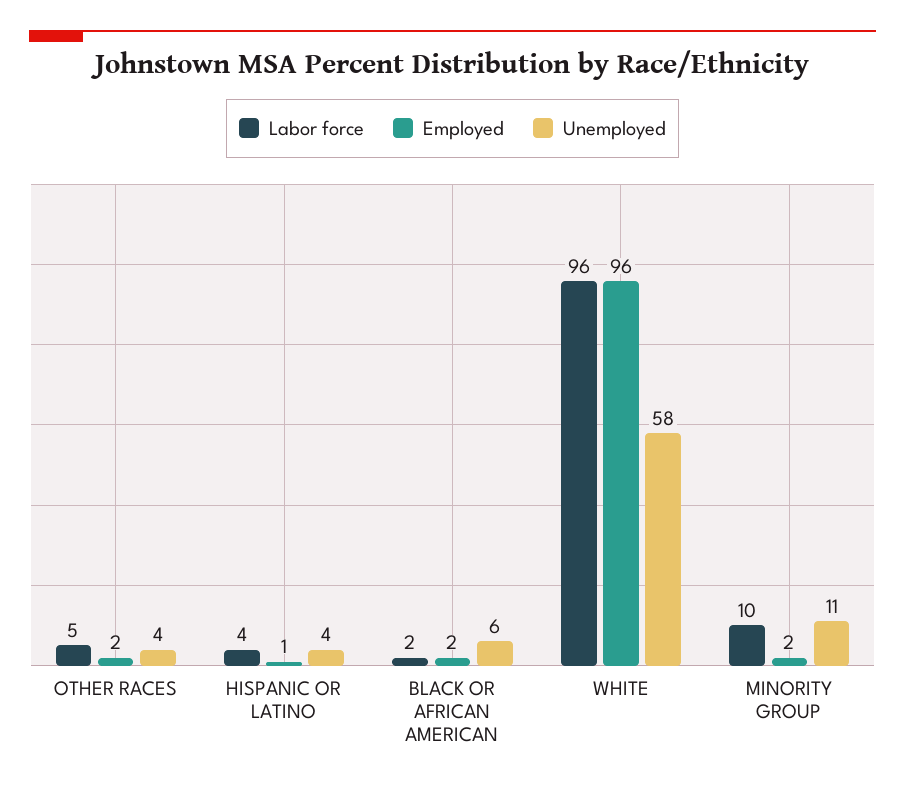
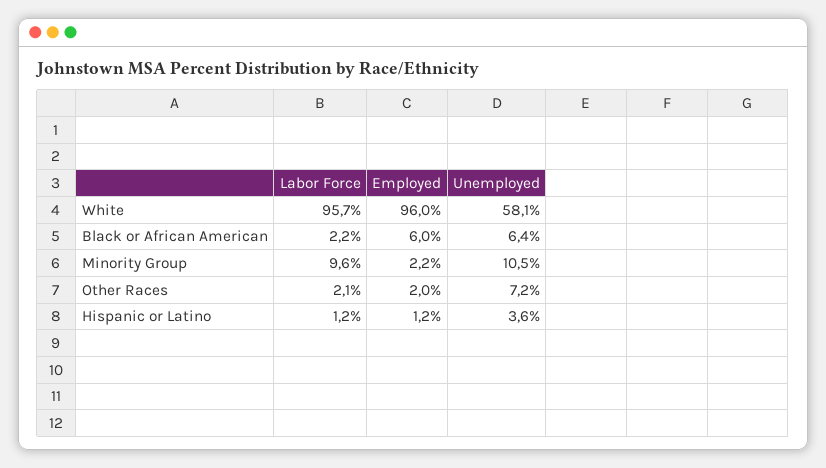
  {
    "Labor force": {
-     "OTHER RACES": 5,
+     "OTHER RACES": 2.1,
-     "HISPANIC OR LATINO": 4,
+     "HISPANIC OR LATINO": 1.2,
      "BLACK OR AFRICAN AMERICAN": 2.2,
      "WHITE": 95.7,
      "MINORITY GROUP": 9.6
    },
    "Employed": {
      "OTHER RACES": 2,
      "HISPANIC OR LATINO": 1.2,
-     "BLACK OR AFRICAN AMERICAN": 2,
+     "BLACK OR AFRICAN AMERICAN": 6,
      "WHITE": 96,
      "MINORITY GROUP": 2.2
    },
    "Unemployed": {
-     "OTHER RACES": 4,
+     "OTHER RACES": 7.2,
      "HISPANIC OR LATINO": 3.6,
      "BLACK OR AFRICAN AMERICAN": 6.4,
      "WHITE": 58.1,
      "MINORITY GROUP": 10.5
    }
  }

